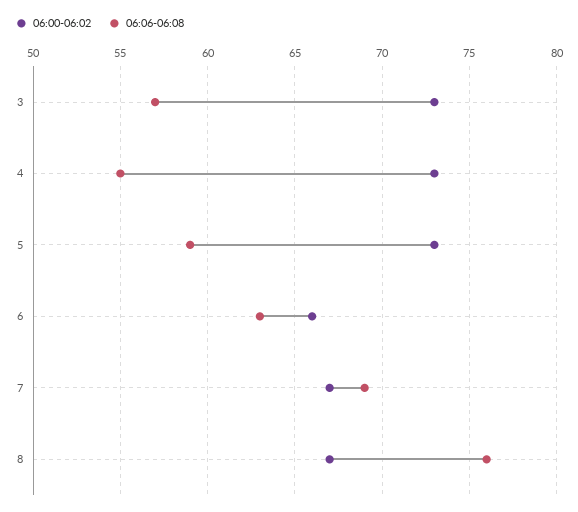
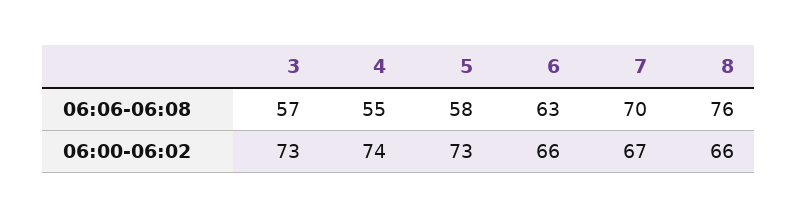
  {
    "06:00-06:02": {
      "3": 73,
-     "4": 73,
+     "4": 74,
      "5": 73,
      "6": 66,
      "7": 67,
-     "8": 67
+     "8": 66
    },
    "06:06-06:08": {
      "3": 57,
      "4": 55,
-     "5": 59,
+     "5": 58,
      "6": 63,
-     "7": 69,
+     "7": 70,
      "8": 76
    }
  }

